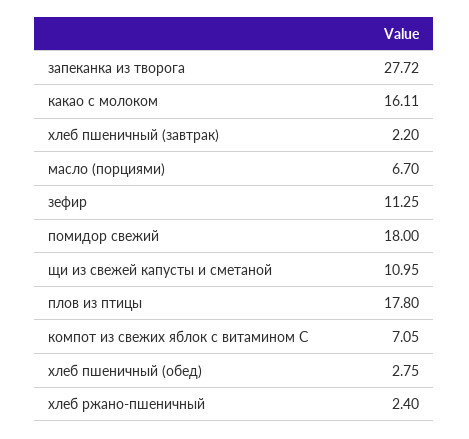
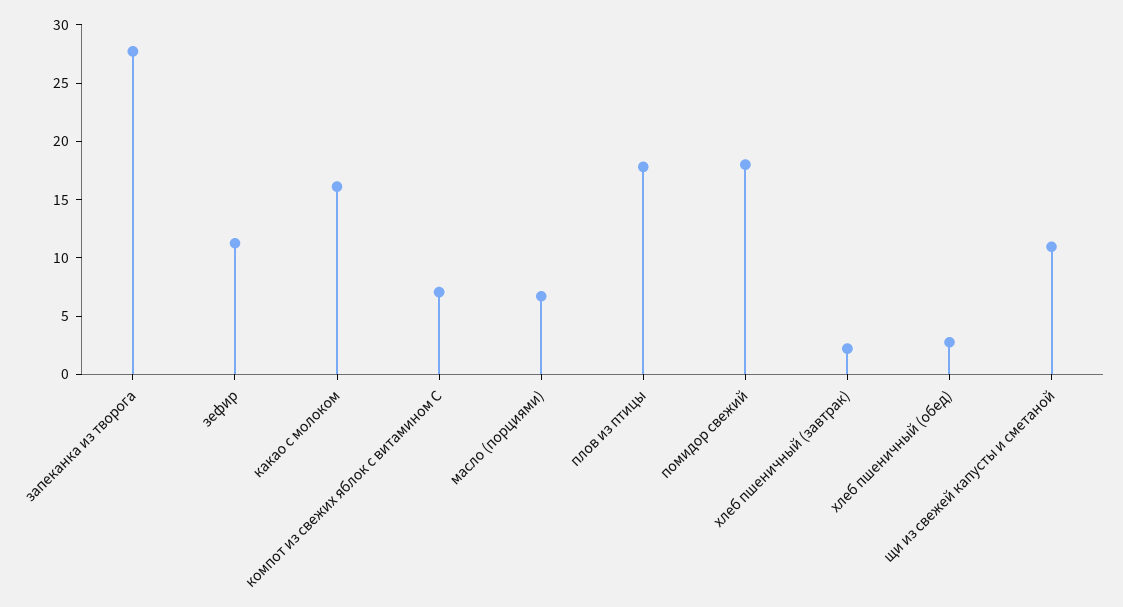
  {
    "запеканка из творога": 27.72,
    "какао с молоком": 16.11,
    "хлеб пшеничный (завтрак)": 2.2,
    "масло (порциями)": 6.7,
    "зефир": 11.25,
    "помидор свежий": 18,
    "щи из свежей капусты и сметаной": 10.95,
    "плов из птицы": 17.8,
    "компот из свежих яблок с витамином С": 7.05,
-   "хлеб пшеничный (обед)": 2.75,
+   "хлеб пшеничный (обед)": 2.75
-   "хлеб ржано-пшеничный": 2.4
  }

